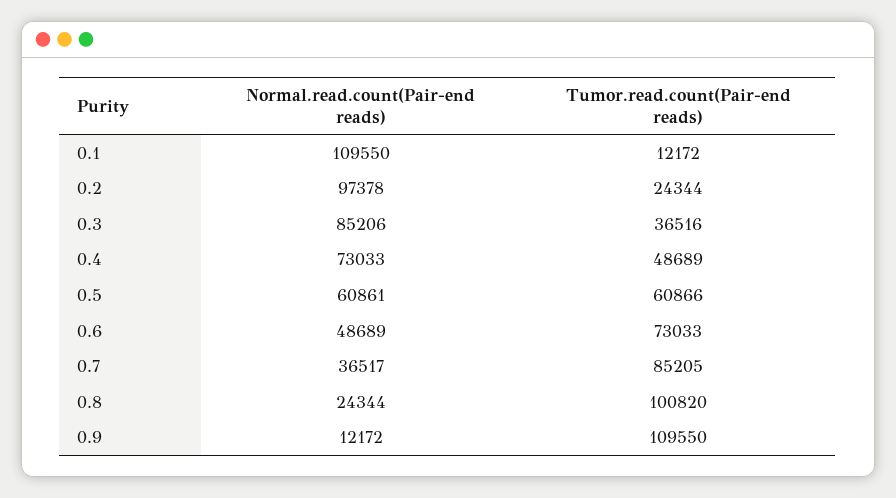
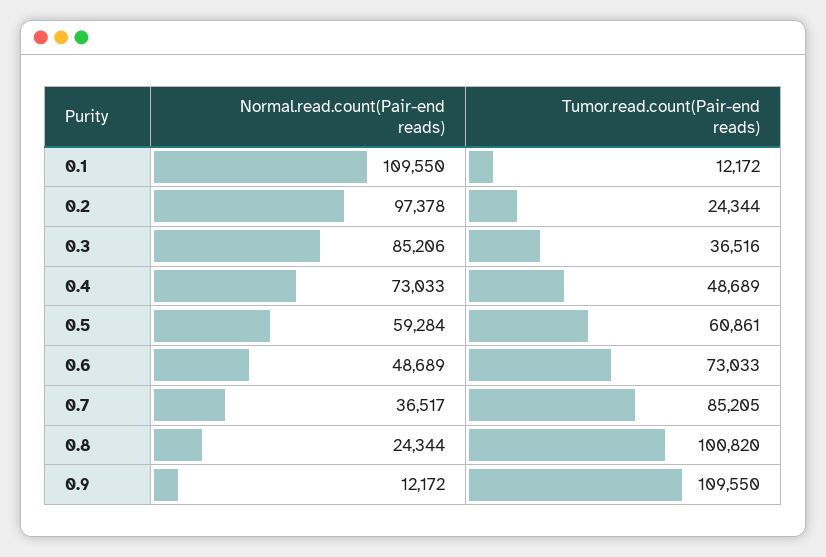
  {
    "Normal.read.count(Pair-end reads)": {
      "0.1": 109550,
      "0.2": 97378,
      "0.3": 85206,
      "0.4": 73033,
-     "0.5": 60861,
+     "0.5": 59284,
      "0.6": 48689,
      "0.7": 36517,
      "0.8": 24344,
      "0.9": 12172
    },
    "Tumor.read.count(Pair-end reads)": {
      "0.1": 12172,
      "0.2": 24344,
      "0.3": 36516,
      "0.4": 48689,
-     "0.5": 60866,
+     "0.5": 60861,
      "0.6": 73033,
      "0.7": 85205,
      "0.8": 100820,
      "0.9": 109550
    }
  }

